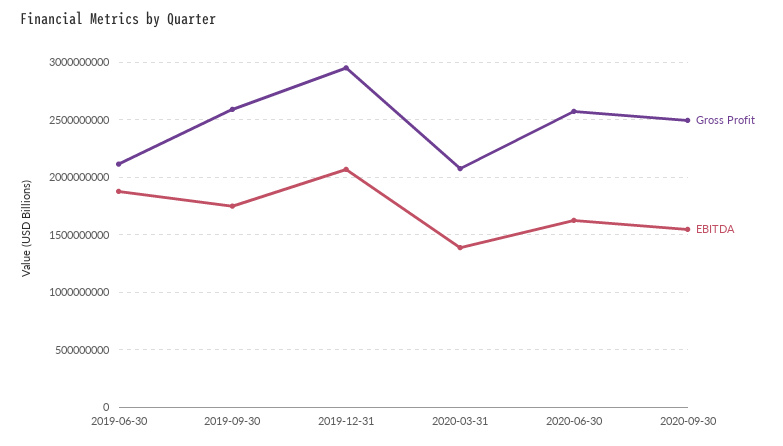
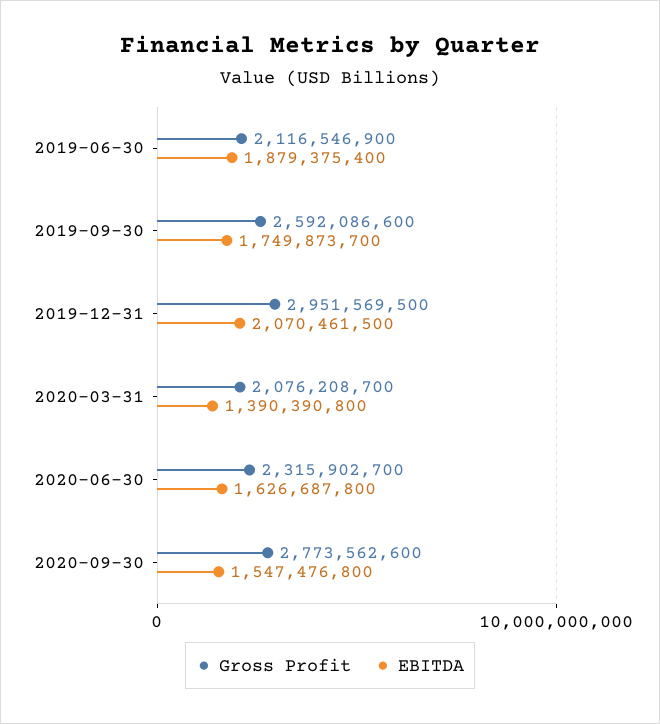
  {
    "Gross Profit": {
      "2019-06-30": 2116546900,
      "2019-09-30": 2592086600,
      "2019-12-31": 2951569500,
      "2020-03-31": 2076208700,
-     "2020-06-30": 2600000000,
+     "2020-06-30": 2315902700,
-     "2020-09-30": 2500000000
+     "2020-09-30": 2773562600
    },
    "EBITDA": {
      "2019-06-30": 1879375400,
      "2019-09-30": 1749873700,
      "2019-12-31": 2070461500,
      "2020-03-31": 1390390800,
      "2020-06-30": 1626687800,
      "2020-09-30": 1547476800
    }
  }

